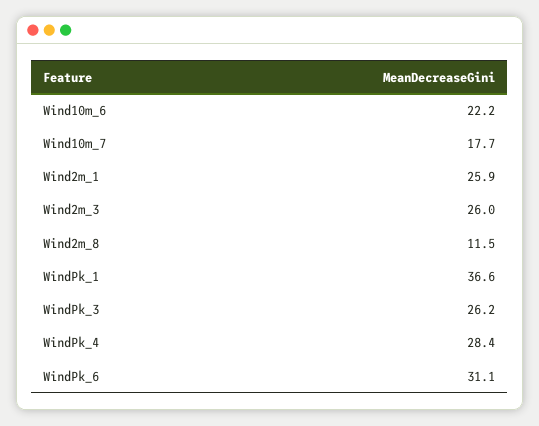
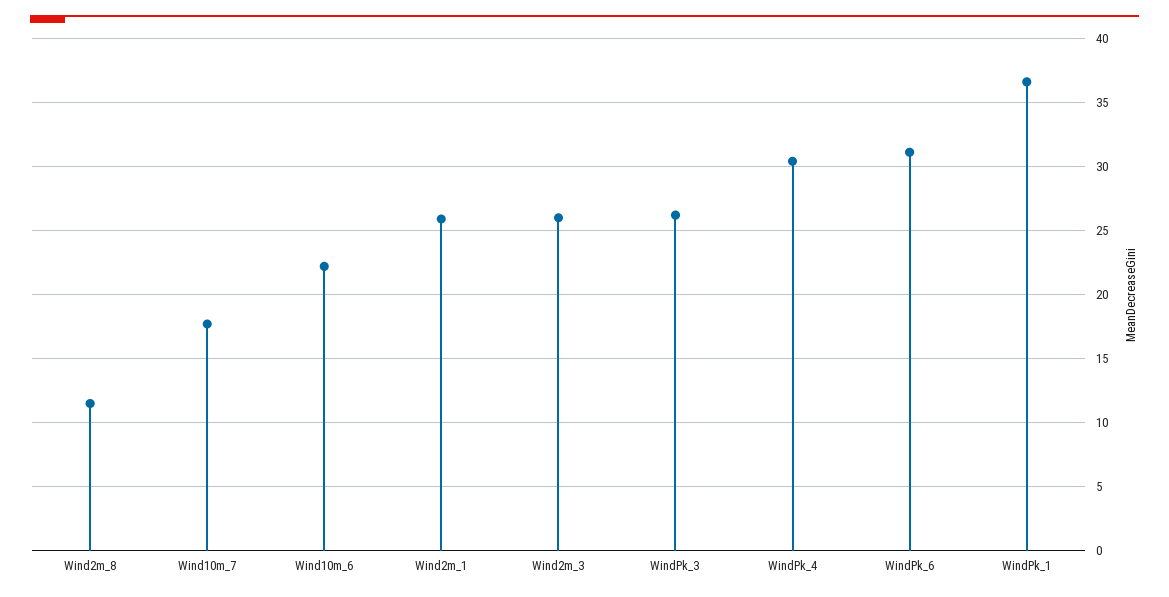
  {
    "Wind10m_6": 22.2,
    "Wind10m_7": 17.7,
    "Wind2m_1": 25.9,
    "Wind2m_3": 26,
    "Wind2m_8": 11.5,
    "WindPk_1": 36.6,
    "WindPk_3": 26.2,
-   "WindPk_4": 28.4,
+   "WindPk_4": 30.5,
    "WindPk_6": 31.1
  }

